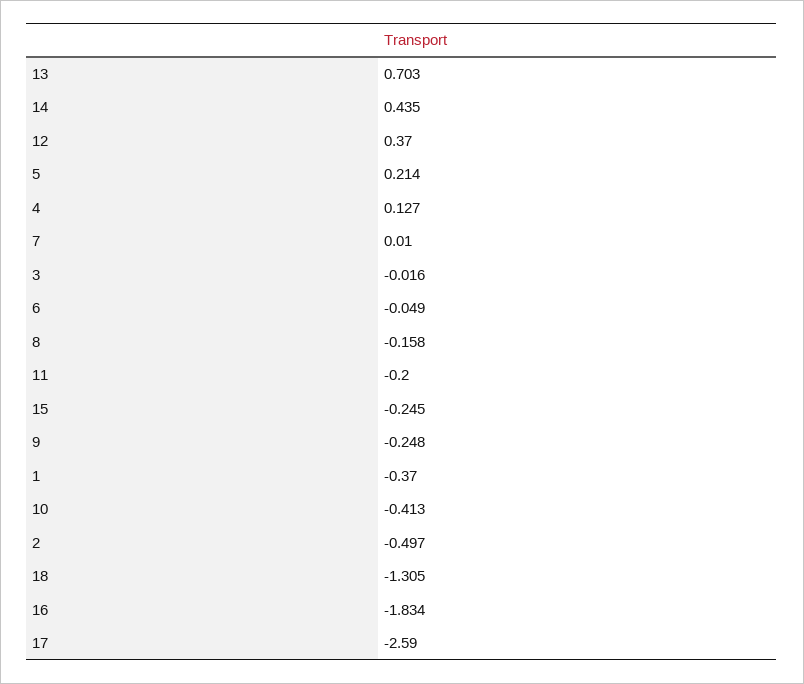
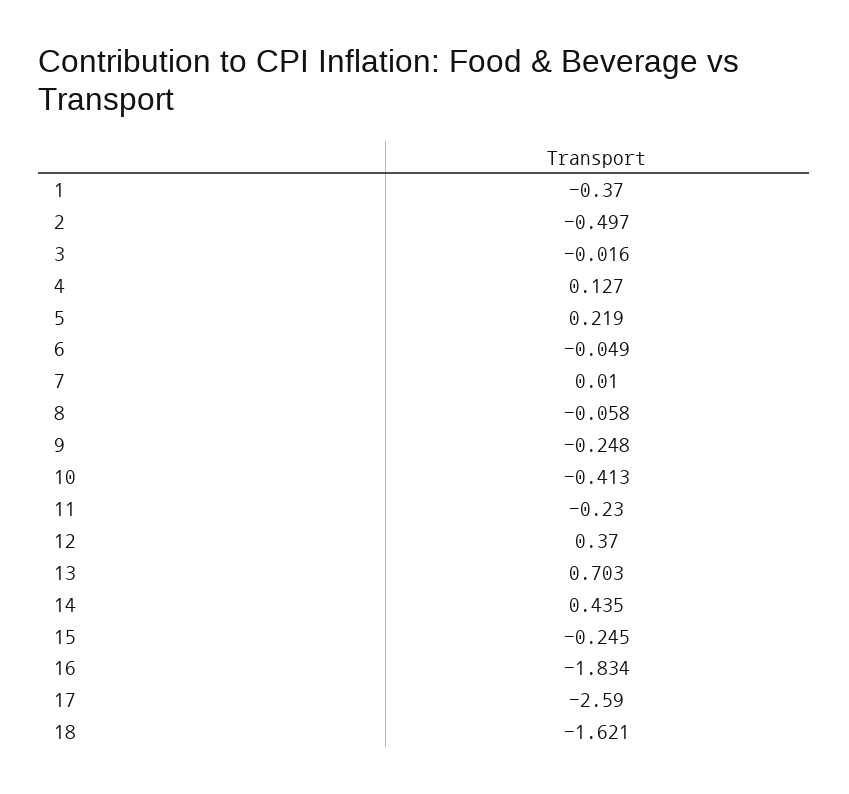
  {
    "13": 0.703,
    "14": 0.435,
    "12": 0.37,
-   "5": 0.214,
+   "5": 0.219,
    "4": 0.127,
    "7": 0.01,
    "3": -0.016,
    "6": -0.049,
-   "8": -0.158,
+   "8": -0.058,
-   "11": -0.2,
+   "11": -0.23,
    "15": -0.245,
    "9": -0.248,
    "1": -0.37,
    "10": -0.413,
    "2": -0.497,
-   "18": -1.305,
+   "18": -1.621,
    "16": -1.834,
    "17": -2.59
  }

